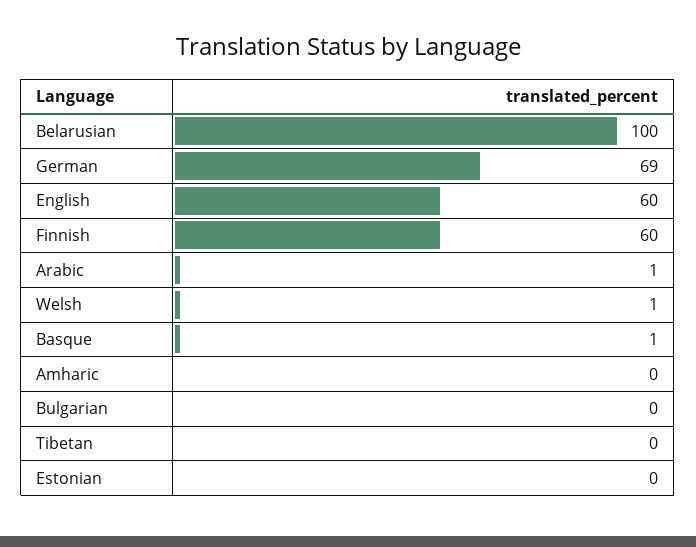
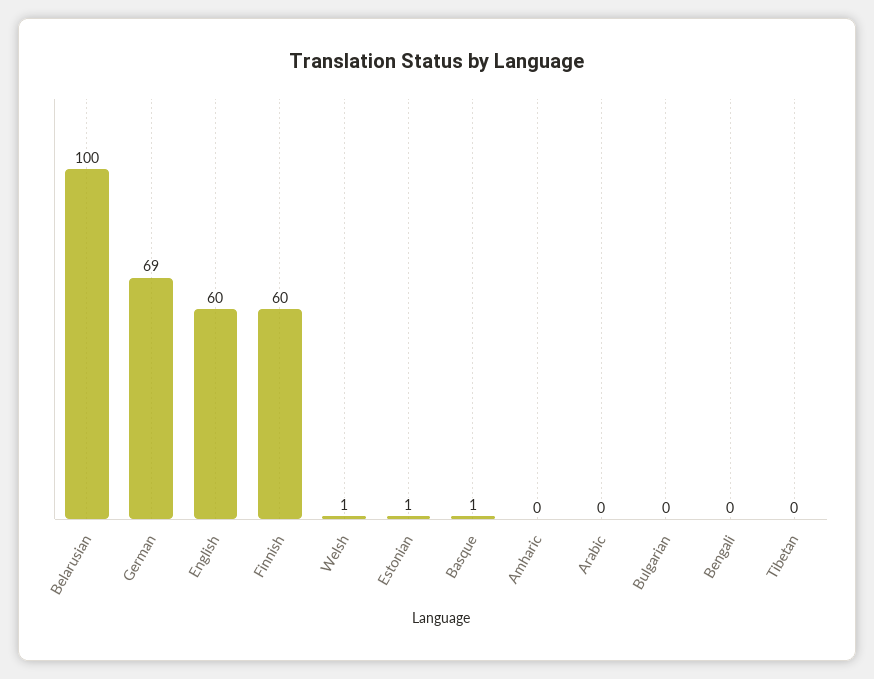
  {
    "Belarusian": 100,
    "German": 69,
    "English": 60,
    "Finnish": 60,
-   "Arabic": 1,
+   "Arabic": 0,
    "Welsh": 1,
    "Basque": 1,
    "Amharic": 0,
    "Bulgarian": 0,
    "Tibetan": 0,
-   "Estonian": 0
+   "Estonian": 1,
+   "Bengali": 0
  }

